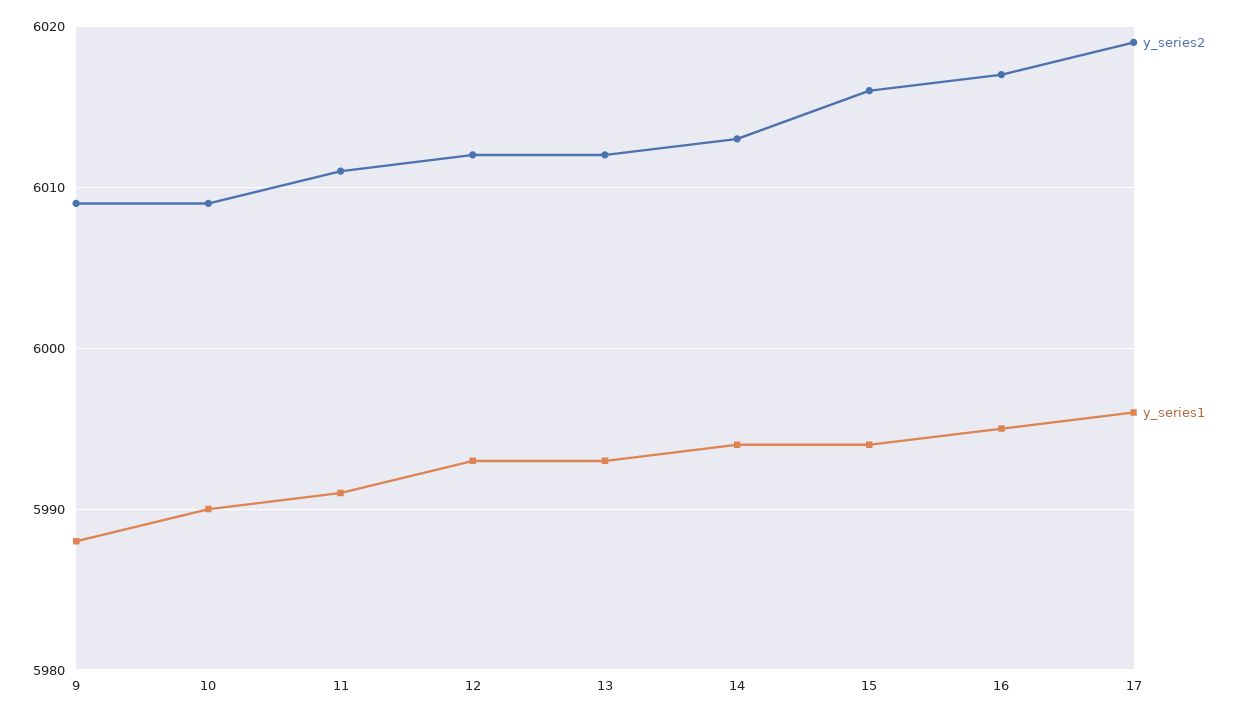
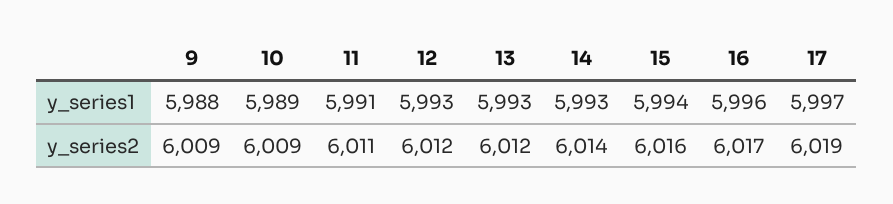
  {
    "y_series2": {
      "9": 6009,
      "10": 6009,
      "11": 6011,
      "12": 6012,
      "13": 6012,
-     "14": 6013,
+     "14": 6014,
      "15": 6016,
      "16": 6017,
      "17": 6019
    },
    "y_series1": {
      "9": 5988,
-     "10": 5990,
+     "10": 5989,
      "11": 5991,
      "12": 5993,
      "13": 5993,
-     "14": 5994,
+     "14": 5993,
      "15": 5994,
-     "16": 5995,
+     "16": 5996,
-     "17": 5996
+     "17": 5997
    }
  }

